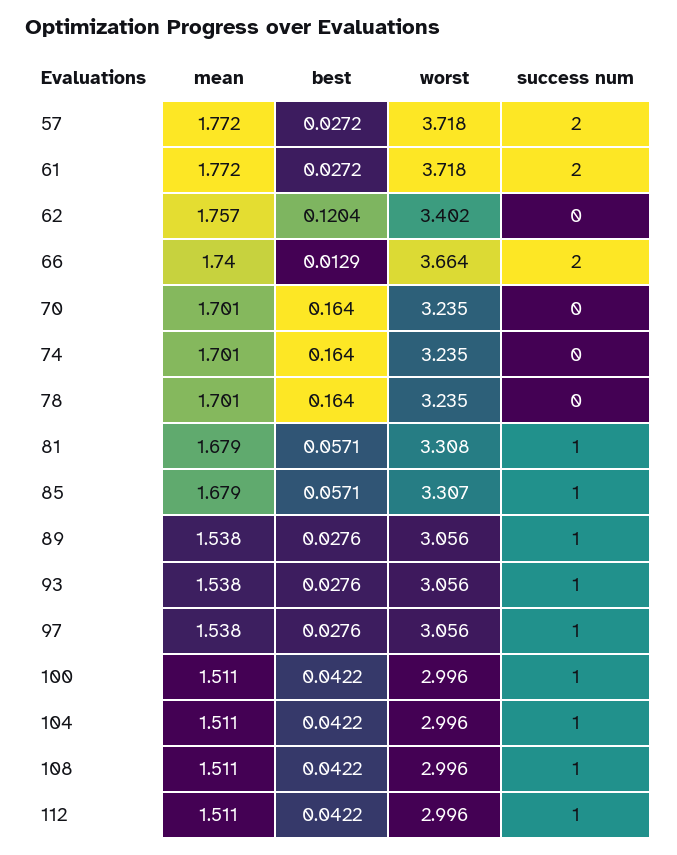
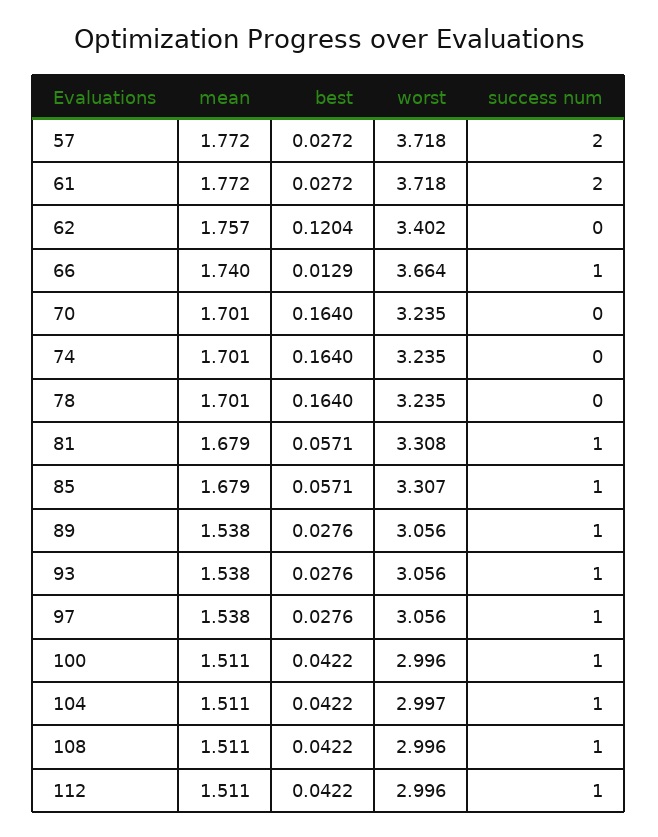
  {
    "mean": {
      "57": 1.772,
      "61": 1.772,
      "62": 1.757,
      "66": 1.74,
      "70": 1.701,
      "74": 1.701,
      "78": 1.701,
      "81": 1.679,
      "85": 1.679,
      "89": 1.538,
      "93": 1.538,
      "97": 1.538,
      "100": 1.511,
      "104": 1.511,
      "108": 1.511,
      "112": 1.511
    },
    "best": {
      "57": 0.0272,
      "61": 0.0272,
      "62": 0.1204,
      "66": 0.0129,
      "70": 0.164,
      "74": 0.164,
      "78": 0.164,
      "81": 0.0571,
      "85": 0.0571,
      "89": 0.0276,
      "93": 0.0276,
      "97": 0.0276,
      "100": 0.0422,
      "104": 0.0422,
      "108": 0.0422,
      "112": 0.0422
    },
    "worst": {
      "57": 3.718,
      "61": 3.718,
      "62": 3.402,
      "66": 3.664,
      "70": 3.235,
      "74": 3.235,
      "78": 3.235,
      "81": 3.308,
      "85": 3.307,
      "89": 3.056,
      "93": 3.056,
      "97": 3.056,
      "100": 2.996,
-     "104": 2.996,
+     "104": 2.997,
      "108": 2.996,
      "112": 2.996
    },
    "success num": {
      "57": 2,
      "61": 2,
      "62": 0,
-     "66": 2,
+     "66": 1,
      "70": 0,
      "74": 0,
      "78": 0,
      "81": 1,
      "85": 1,
      "89": 1,
      "93": 1,
      "97": 1,
      "100": 1,
      "104": 1,
      "108": 1,
      "112": 1
    }
  }

